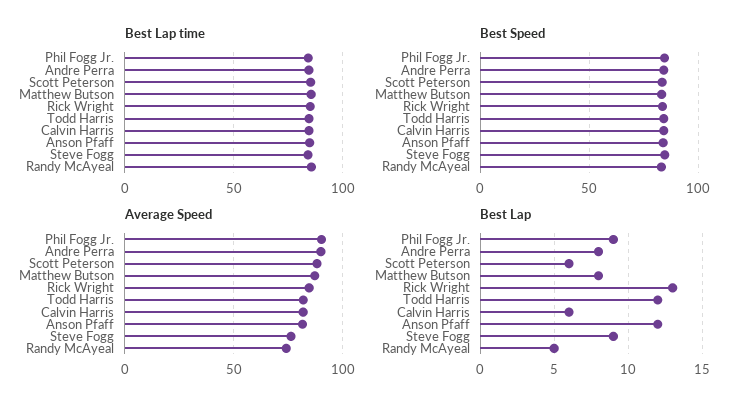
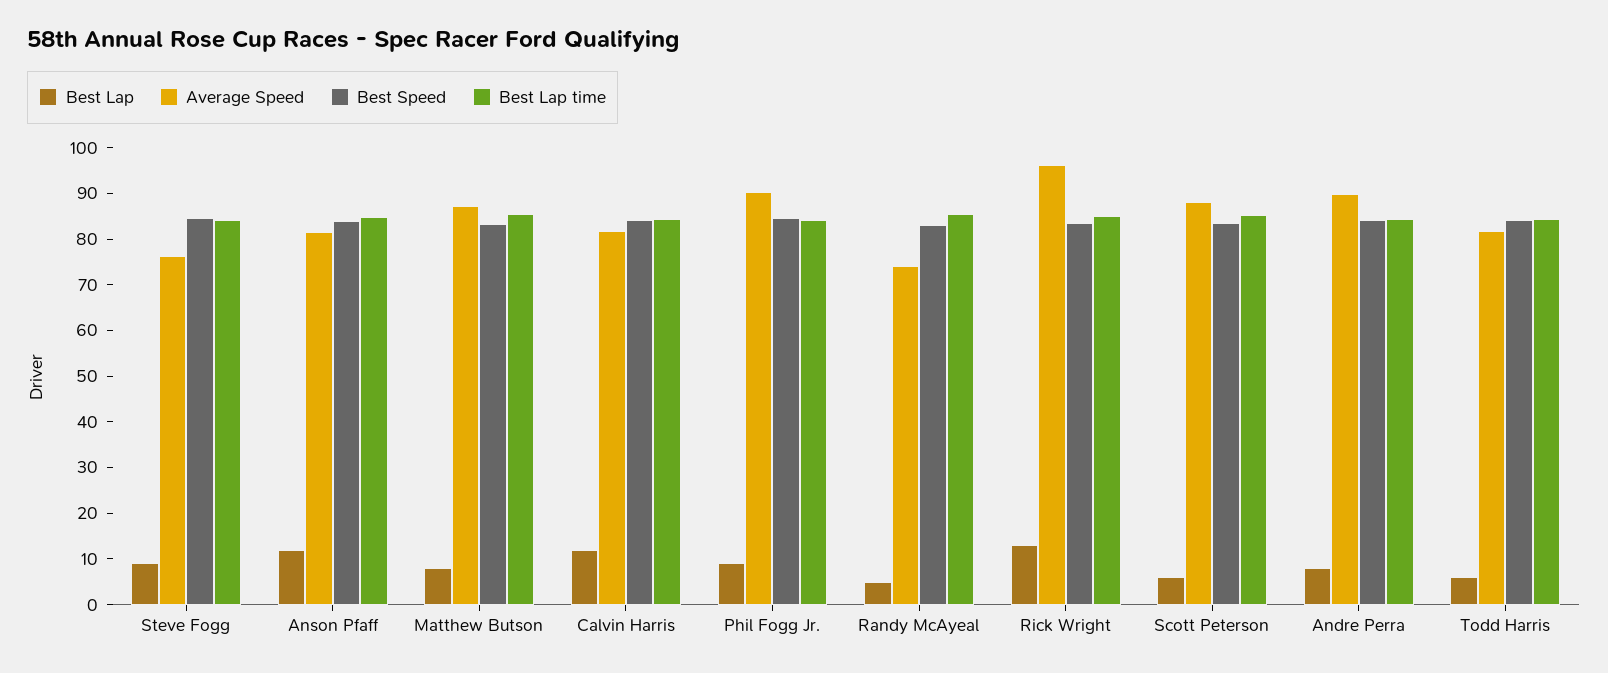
  {
    "Best Lap time": {
      "Phil Fogg Jr.": 84,
      "Andre Perra": 84,
      "Scott Peterson": 86,
      "Matthew Butson": 86,
      "Rick Wright": 86,
      "Todd Harris": 84,
      "Calvin Harris": 84,
      "Anson Pfaff": 84,
      "Steve Fogg": 84,
      "Randy McAyeal": 86
    },
    "Best Speed": {
      "Phil Fogg Jr.": 84,
      "Andre Perra": 84,
      "Scott Peterson": 84,
      "Matthew Butson": 84,
      "Rick Wright": 84,
      "Todd Harris": 84,
      "Calvin Harris": 84,
      "Anson Pfaff": 84,
      "Steve Fogg": 84,
      "Randy McAyeal": 84
    },
    "Average Speed": {
      "Phil Fogg Jr.": 90,
      "Andre Perra": 90,
      "Scott Peterson": 88,
      "Matthew Butson": 88,
-     "Rick Wright": 85,
+     "Rick Wright": 96,
      "Todd Harris": 82,
      "Calvin Harris": 82,
      "Anson Pfaff": 82,
      "Steve Fogg": 76,
      "Randy McAyeal": 74
    },
    "Best Lap": {
      "Phil Fogg Jr.": 9,
      "Andre Perra": 8,
      "Scott Peterson": 6,
      "Matthew Butson": 8,
      "Rick Wright": 13,
-     "Todd Harris": 12,
+     "Todd Harris": 6,
-     "Calvin Harris": 6,
+     "Calvin Harris": 12,
      "Anson Pfaff": 12,
      "Steve Fogg": 9,
      "Randy McAyeal": 5
    }
  }

